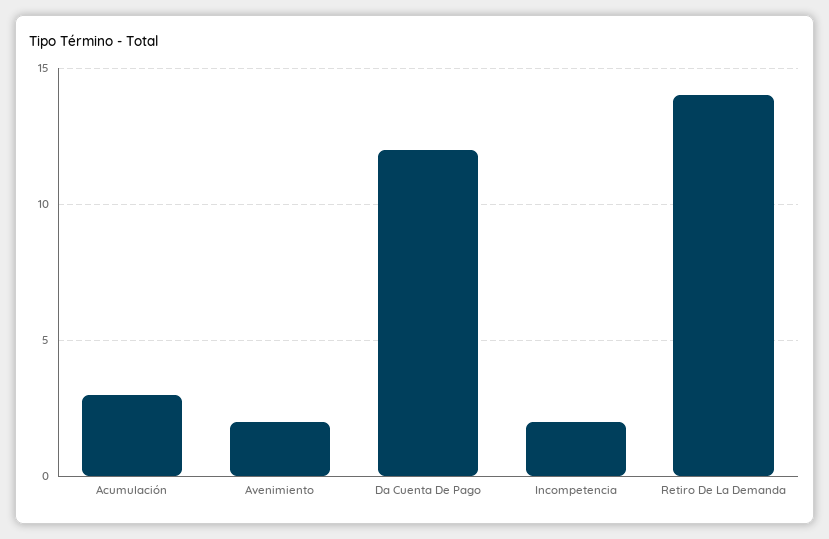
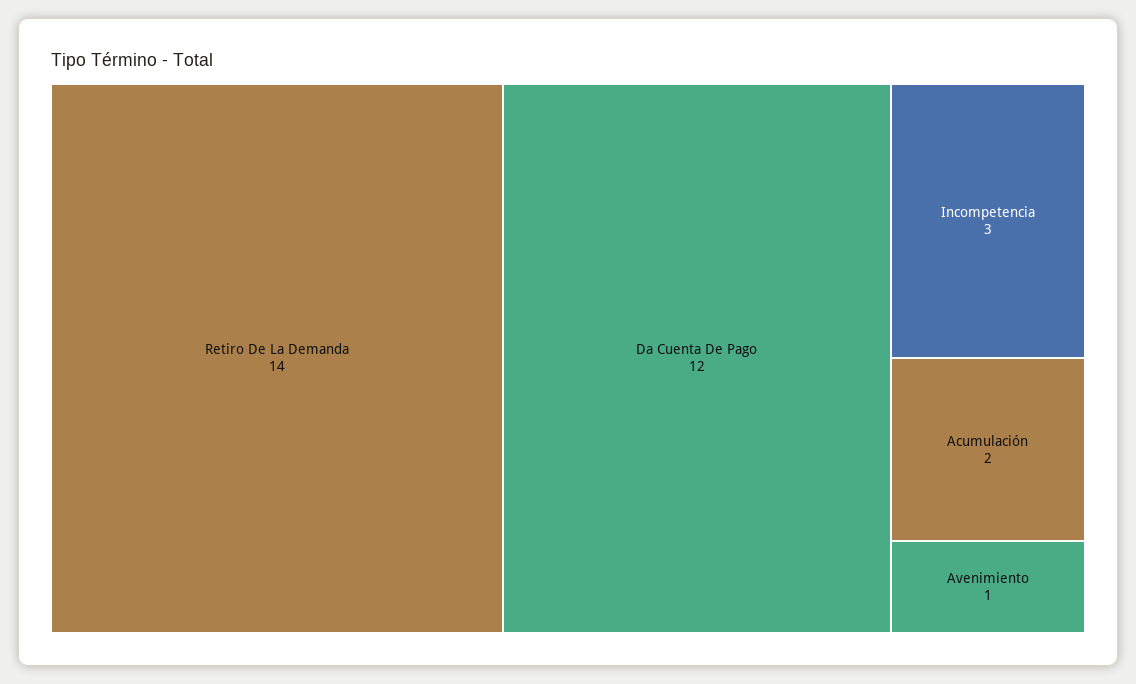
  {
-   "Acumulación": 3,
+   "Acumulación": 2,
-   "Avenimiento": 2,
+   "Avenimiento": 1,
    "Da Cuenta De Pago": 12,
-   "Incompetencia": 2,
+   "Incompetencia": 3,
    "Retiro De La Demanda": 14
  }

